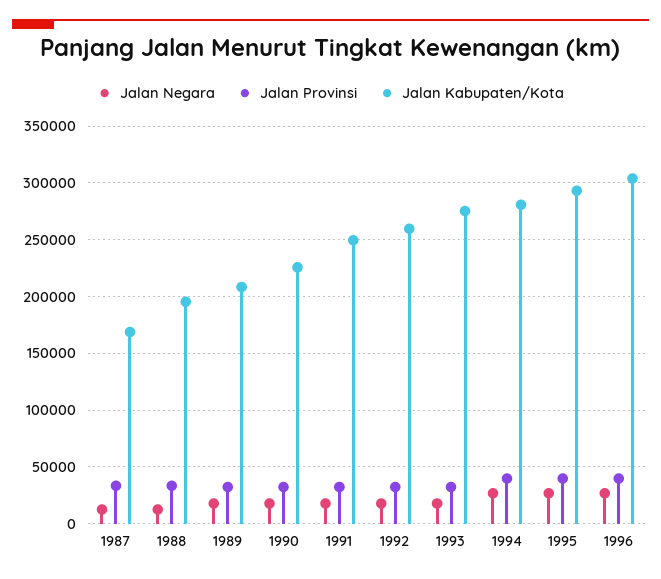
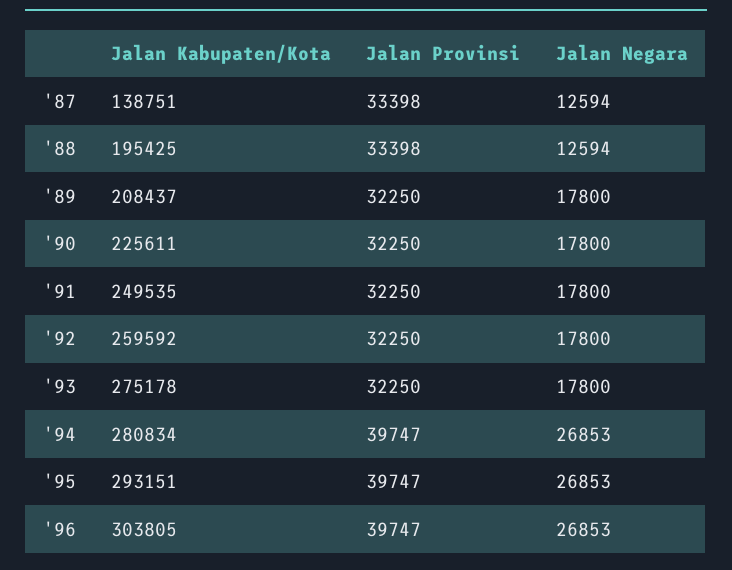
  {
    "Jalan Negara": {
      "1987": 12594,
      "1988": 12594,
      "1989": 17800,
      "1990": 17800,
      "1991": 17800,
      "1992": 17800,
      "1993": 17800,
      "1994": 26853,
      "1995": 26853,
      "1996": 26853
    },
    "Jalan Provinsi": {
      "1987": 33398,
      "1988": 33398,
      "1989": 32250,
      "1990": 32250,
      "1991": 32250,
      "1992": 32250,
      "1993": 32250,
      "1994": 39747,
      "1995": 39747,
      "1996": 39747
    },
    "Jalan Kabupaten/Kota": {
-     "1987": 170000,
+     "1987": 138751,
      "1988": 195425,
      "1989": 208437,
      "1990": 225611,
      "1991": 249535,
      "1992": 259592,
      "1993": 275178,
      "1994": 280834,
      "1995": 293151,
      "1996": 303805
    }
  }

